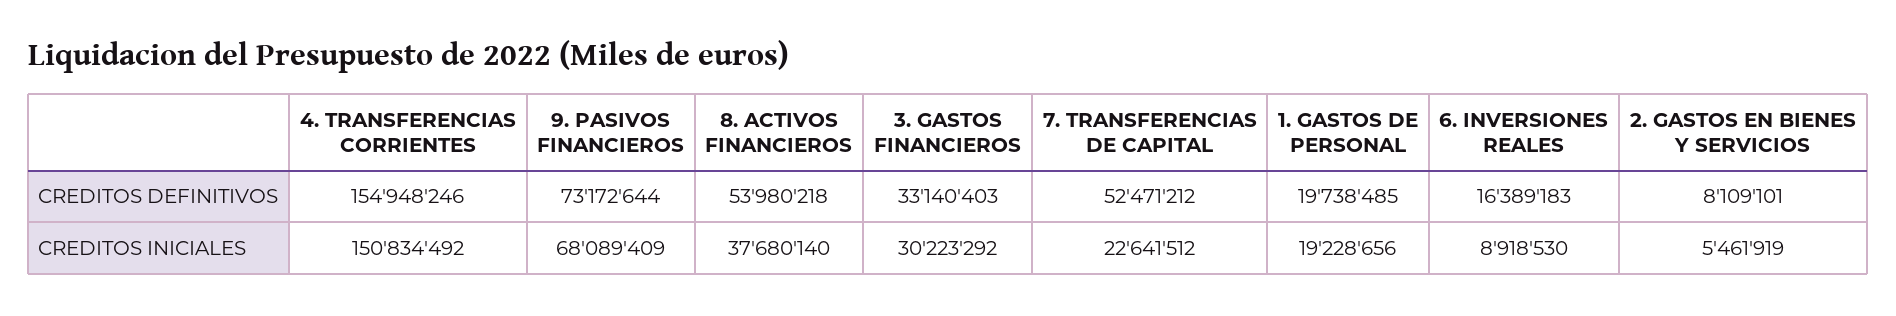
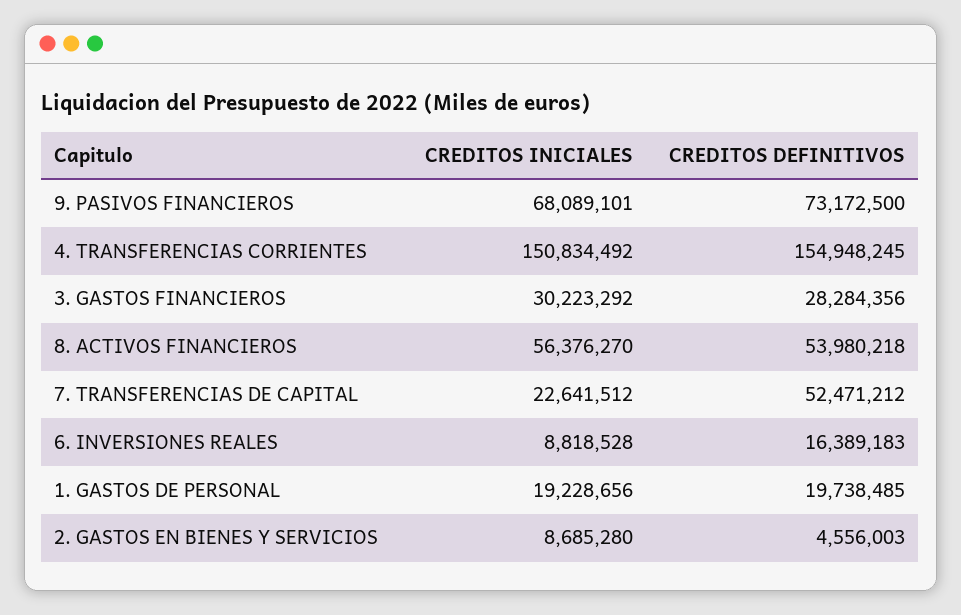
  {
    "4. TRANSFERENCIAS CORRIENTES": {
-     "CREDITOS DEFINITIVOS": 154948246,
+     "CREDITOS DEFINITIVOS": 154948245,
      "CREDITOS INICIALES": 150834492
    },
    "9. PASIVOS FINANCIEROS": {
-     "CREDITOS DEFINITIVOS": 73172644,
+     "CREDITOS DEFINITIVOS": 73172500,
-     "CREDITOS INICIALES": 68089409
+     "CREDITOS INICIALES": 68089101
    },
    "8. ACTIVOS FINANCIEROS": {
      "CREDITOS DEFINITIVOS": 53980218,
-     "CREDITOS INICIALES": 37680140
+     "CREDITOS INICIALES": 56376270
    },
    "3. GASTOS FINANCIEROS": {
-     "CREDITOS DEFINITIVOS": 33140403,
+     "CREDITOS DEFINITIVOS": 28284356,
      "CREDITOS INICIALES": 30223292
    },
    "7. TRANSFERENCIAS DE CAPITAL": {
      "CREDITOS DEFINITIVOS": 52471212,
      "CREDITOS INICIALES": 22641512
    },
    "1. GASTOS DE PERSONAL": {
      "CREDITOS DEFINITIVOS": 19738485,
      "CREDITOS INICIALES": 19228656
    },
    "6. INVERSIONES REALES": {
      "CREDITOS DEFINITIVOS": 16389183,
-     "CREDITOS INICIALES": 8918530
+     "CREDITOS INICIALES": 8818528
    },
    "2. GASTOS EN BIENES Y SERVICIOS": {
-     "CREDITOS DEFINITIVOS": 8109101,
+     "CREDITOS DEFINITIVOS": 4556003,
-     "CREDITOS INICIALES": 5461919
+     "CREDITOS INICIALES": 8685280
    }
  }

